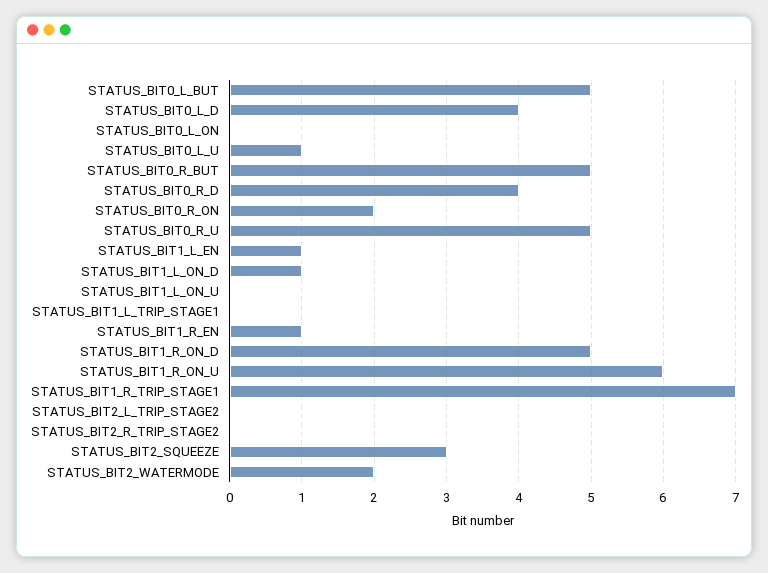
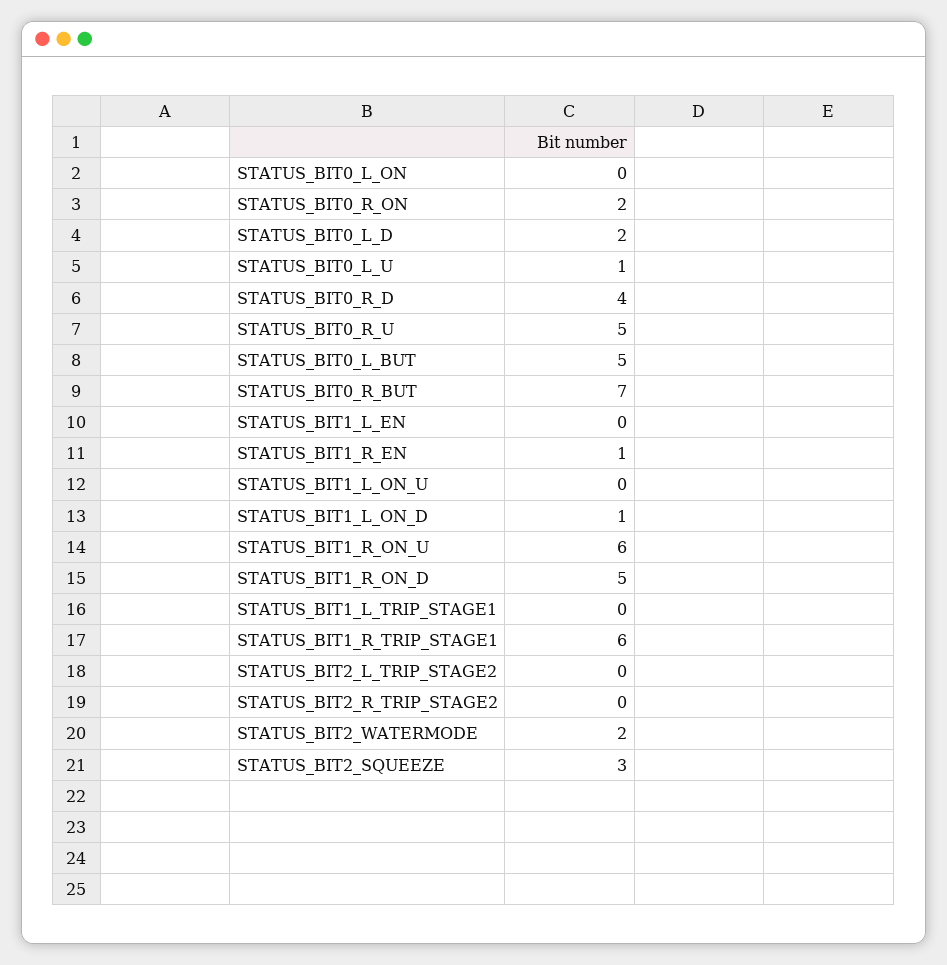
  {
    "STATUS_BIT0_L_BUT": 5,
-   "STATUS_BIT0_L_D": 4,
+   "STATUS_BIT0_L_D": 2,
    "STATUS_BIT0_L_ON": 0,
    "STATUS_BIT0_L_U": 1,
-   "STATUS_BIT0_R_BUT": 5,
+   "STATUS_BIT0_R_BUT": 7,
    "STATUS_BIT0_R_D": 4,
    "STATUS_BIT0_R_ON": 2,
    "STATUS_BIT0_R_U": 5,
-   "STATUS_BIT1_L_EN": 1,
+   "STATUS_BIT1_L_EN": 0,
    "STATUS_BIT1_L_ON_D": 1,
    "STATUS_BIT1_L_ON_U": 0,
    "STATUS_BIT1_L_TRIP_STAGE1": 0,
    "STATUS_BIT1_R_EN": 1,
    "STATUS_BIT1_R_ON_D": 5,
    "STATUS_BIT1_R_ON_U": 6,
-   "STATUS_BIT1_R_TRIP_STAGE1": 7,
+   "STATUS_BIT1_R_TRIP_STAGE1": 6,
    "STATUS_BIT2_L_TRIP_STAGE2": 0,
    "STATUS_BIT2_R_TRIP_STAGE2": 0,
    "STATUS_BIT2_SQUEEZE": 3,
    "STATUS_BIT2_WATERMODE": 2
  }

